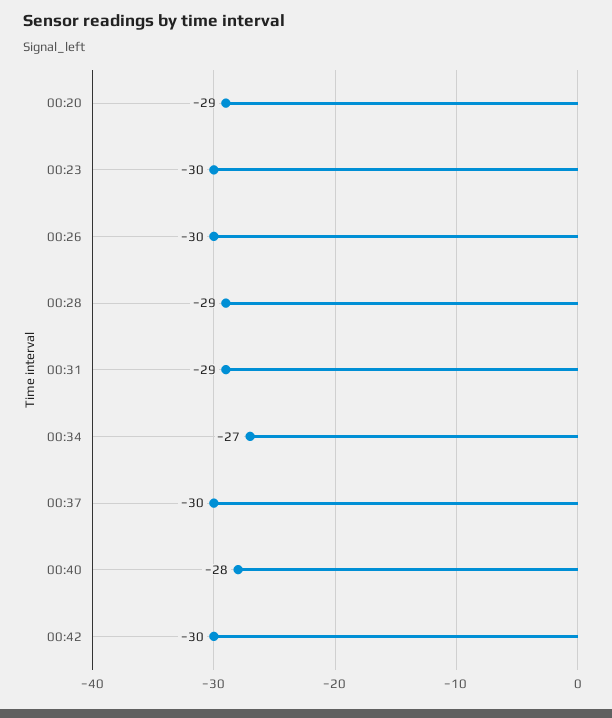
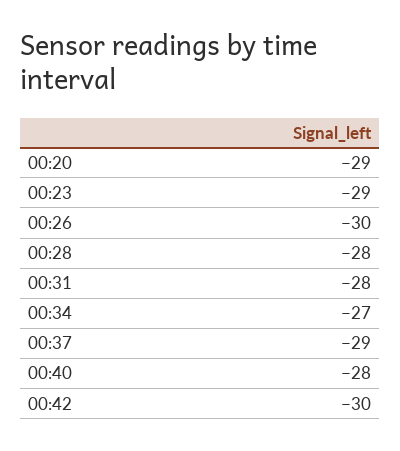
  {
    "00:20": -29,
-   "00:23": -30,
+   "00:23": -29,
    "00:26": -30,
-   "00:28": -29,
+   "00:28": -28,
-   "00:31": -29,
+   "00:31": -28,
    "00:34": -27,
-   "00:37": -30,
+   "00:37": -29,
    "00:40": -28,
    "00:42": -30
  }

